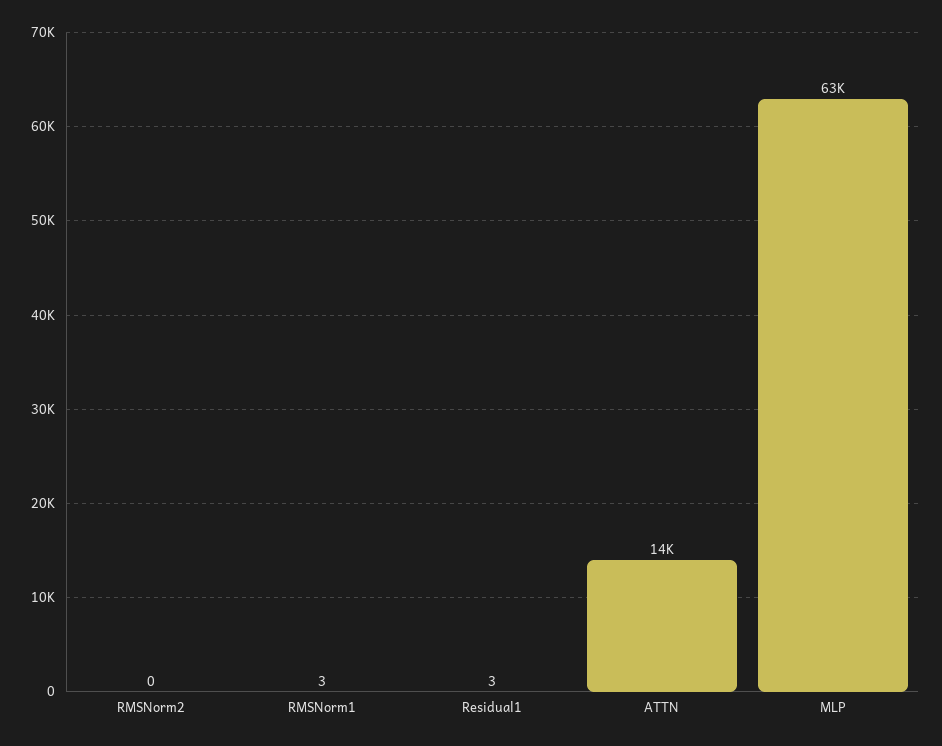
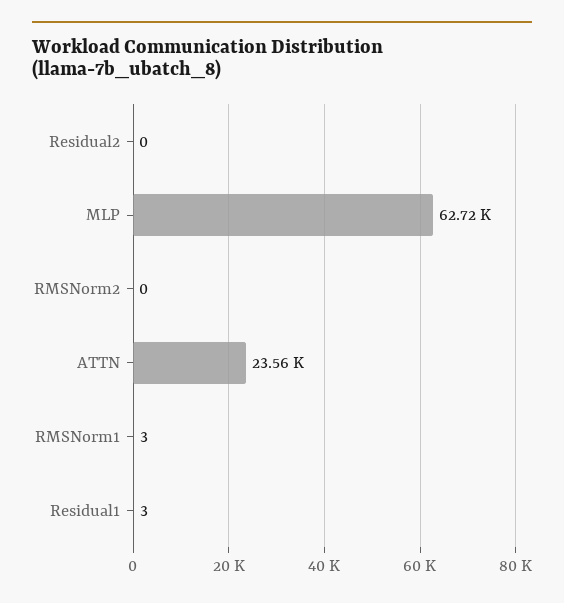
  {
    "RMSNorm2": 0,
    "RMSNorm1": 3,
    "Residual1": 3,
-   "ATTN": 14000,
+   "ATTN": 23560,
-   "MLP": 62720
+   "MLP": 62720,
+   "Residual2": 0
  }

